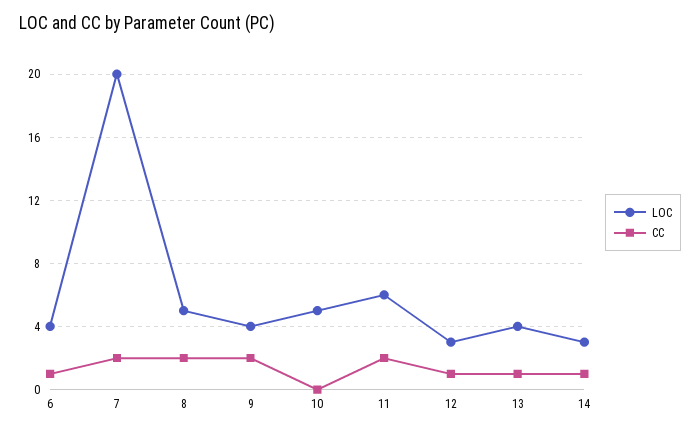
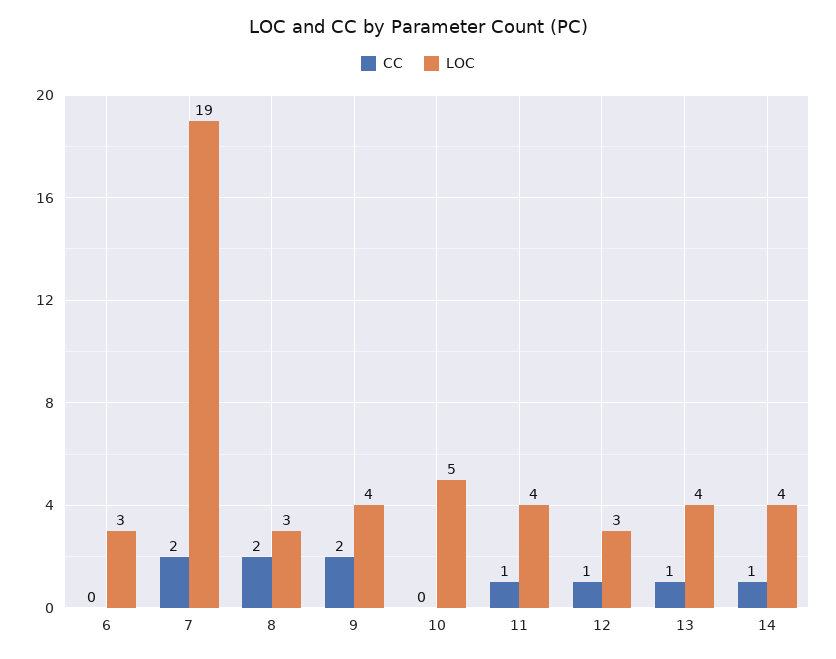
  {
    "LOC": {
-     "6": 4,
+     "6": 3,
-     "7": 20,
+     "7": 19,
-     "8": 5,
+     "8": 3,
      "9": 4,
      "10": 5,
-     "11": 6,
+     "11": 4,
      "12": 3,
      "13": 4,
-     "14": 3
+     "14": 4
    },
    "CC": {
-     "6": 1,
+     "6": 0,
      "7": 2,
      "8": 2,
      "9": 2,
      "10": 0,
-     "11": 2,
+     "11": 1,
      "12": 1,
      "13": 1,
      "14": 1
    }
  }

